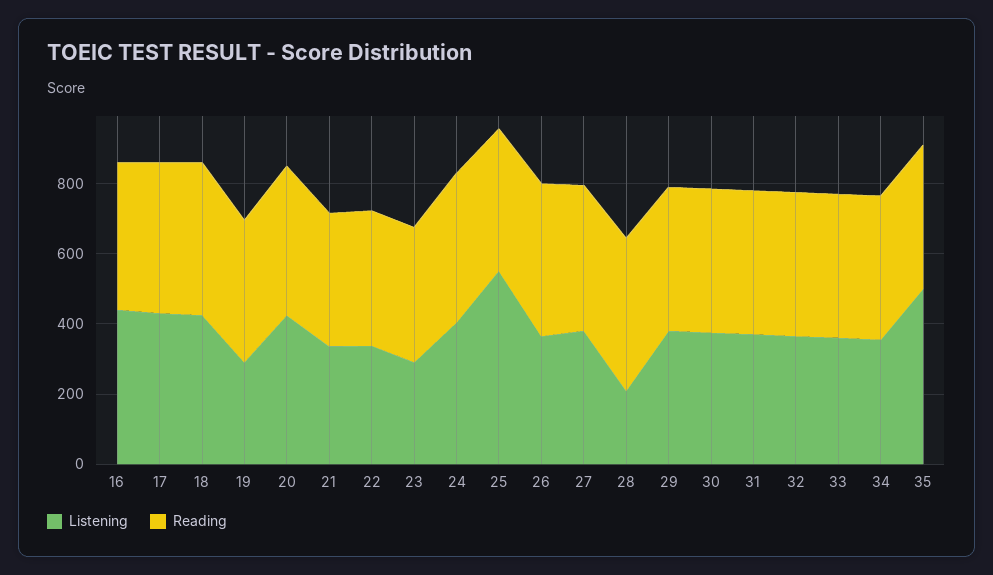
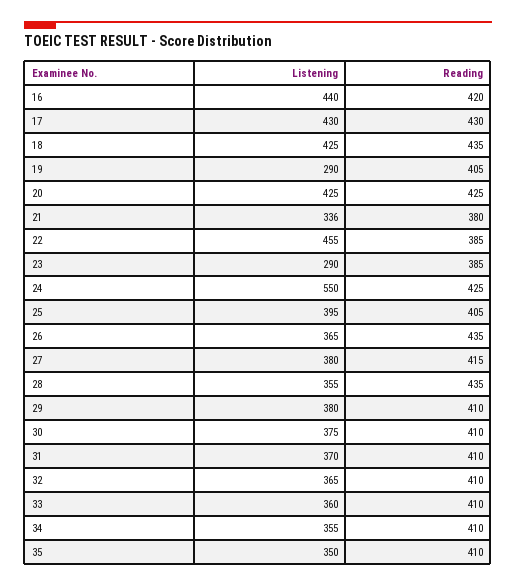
  {
    "Listening": {
      "16": 440,
      "17": 430,
      "18": 425,
      "19": 290,
      "20": 425,
      "21": 336,
-     "22": 350,
+     "22": 455,
      "23": 290,
-     "24": 400,
+     "24": 550,
-     "25": 550,
+     "25": 395,
      "26": 365,
      "27": 380,
-     "28": 200,
+     "28": 355,
      "29": 380,
      "30": 375,
      "31": 370,
      "32": 365,
      "33": 360,
      "34": 355,
-     "35": 500
+     "35": 350
    },
    "Reading": {
      "16": 420,
      "17": 430,
      "18": 435,
      "19": 405,
      "20": 425,
      "21": 380,
      "22": 385,
      "23": 385,
      "24": 425,
      "25": 405,
      "26": 435,
      "27": 415,
      "28": 435,
      "29": 410,
      "30": 410,
      "31": 410,
      "32": 410,
      "33": 410,
      "34": 410,
      "35": 410
    }
  }

